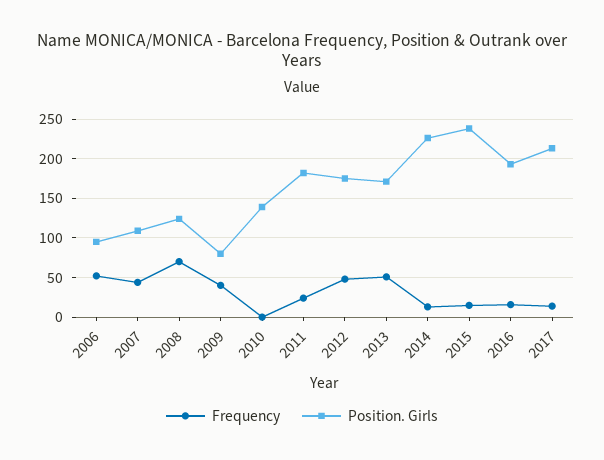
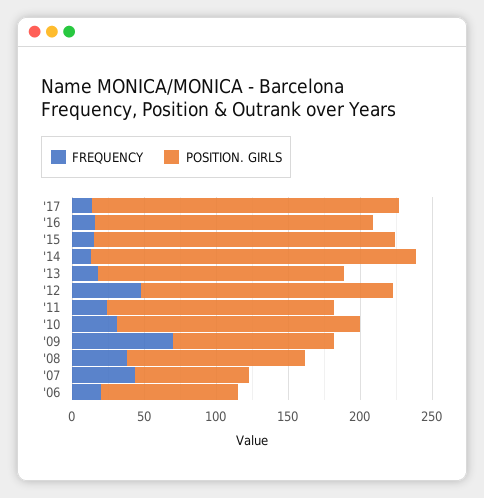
  {
    "Frequency": {
-     "2006": 50,
+     "2006": 20,
      "2007": 40,
-     "2008": 70,
+     "2008": 40,
-     "2009": 40,
+     "2009": 70,
-     "2010": 0,
+     "2010": 30,
      "2011": 20,
      "2012": 50,
-     "2013": 50,
+     "2013": 20,
      "2014": 10,
      "2015": 20,
      "2016": 20,
      "2017": 10
    },
    "Position. Girls": {
      "2006": 100,
-     "2007": 110,
+     "2007": 80,
      "2008": 120,
-     "2009": 80,
+     "2009": 110,
-     "2010": 140,
+     "2010": 170,
-     "2011": 180,
+     "2011": 160,
      "2012": 180,
      "2013": 170,
      "2014": 230,
-     "2015": 240,
+     "2015": 210,
      "2016": 190,
      "2017": 210
    }
  }

